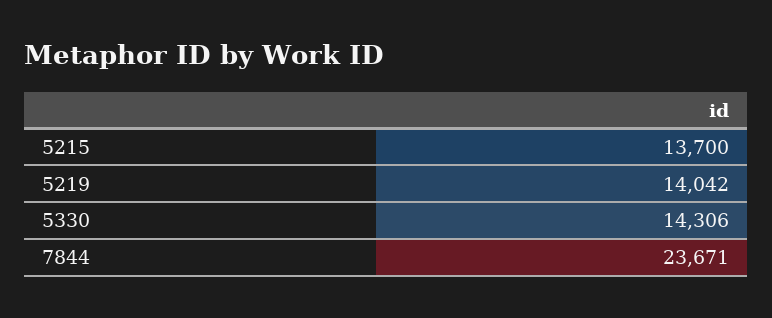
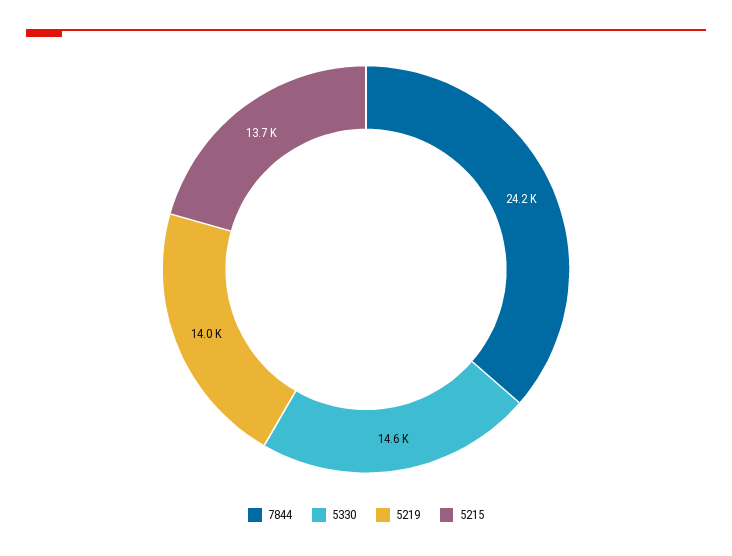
  {
    "5215": 13700,
    "5219": 14042,
-   "5330": 14306,
+   "5330": 14600,
-   "7844": 23671
+   "7844": 24200
  }

